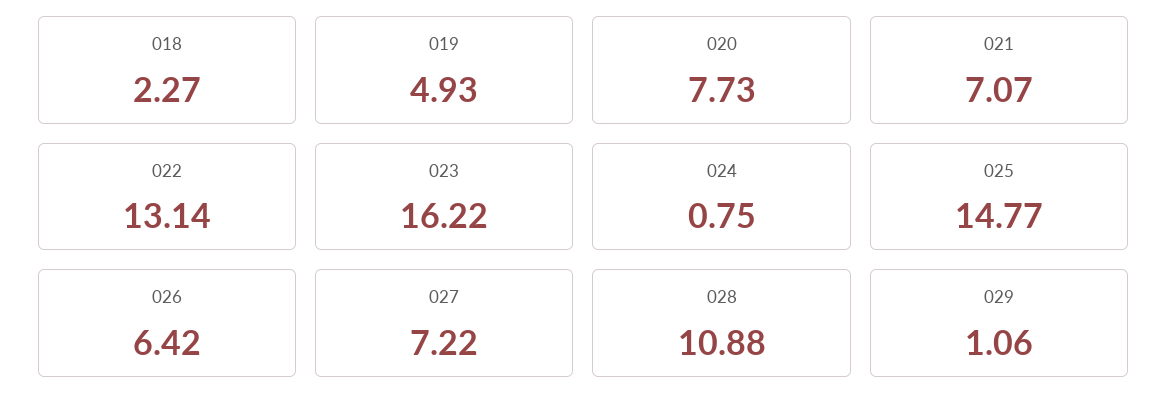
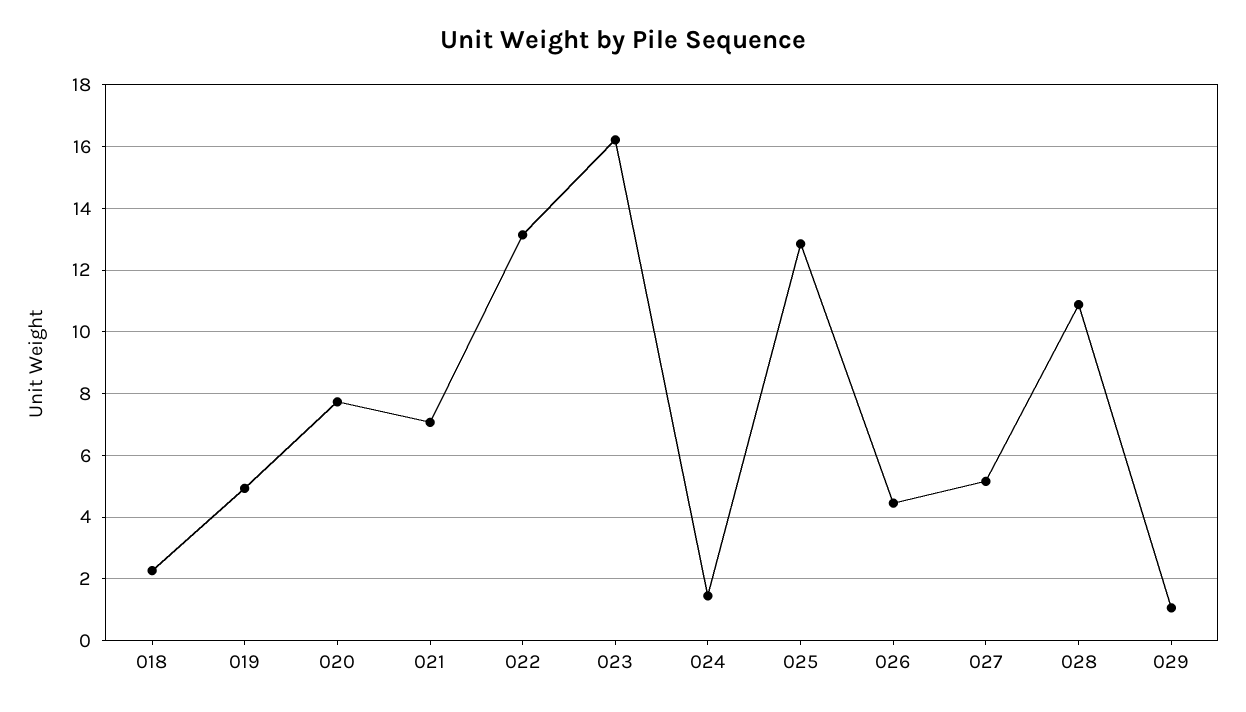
  {
    "018": 2.27,
    "019": 4.93,
    "020": 7.73,
    "021": 7.07,
    "022": 13.14,
    "023": 16.22,
-   "024": 0.75,
+   "024": 1.4,
-   "025": 14.77,
+   "025": 12.8,
-   "026": 6.42,
+   "026": 4.4,
-   "027": 7.22,
+   "027": 5.2,
    "028": 10.88,
    "029": 1.06
  }

